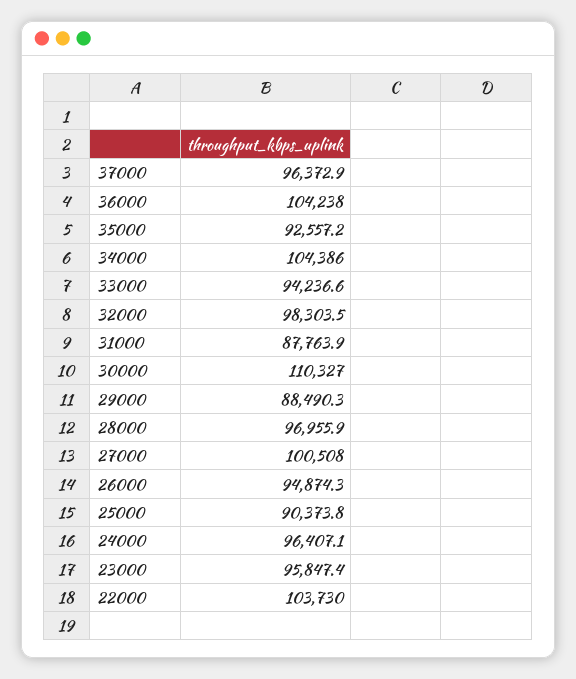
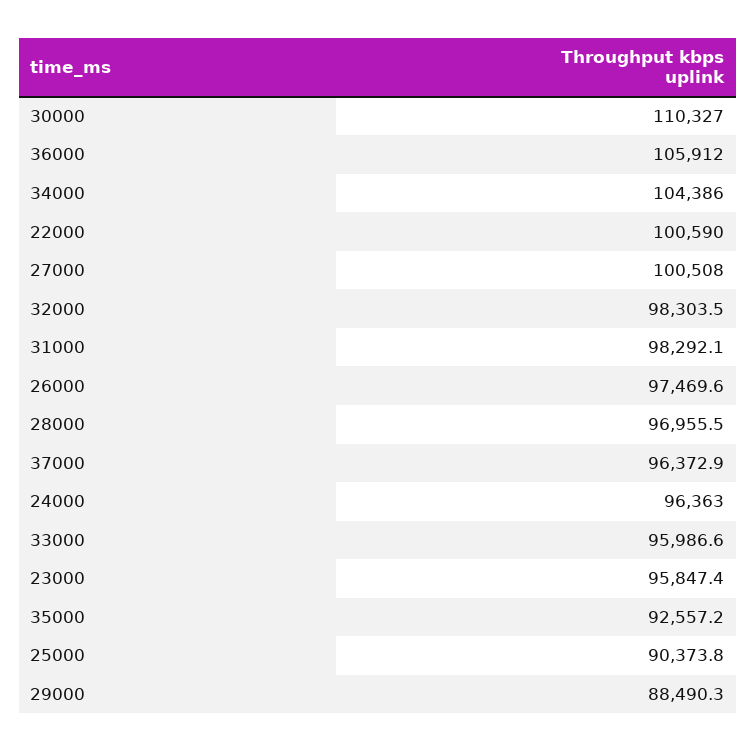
  {
    "37000": 96372.9,
-   "36000": 104238,
+   "36000": 105912,
    "35000": 92557.2,
    "34000": 104386,
-   "33000": 94236.6,
+   "33000": 95986.6,
    "32000": 98303.5,
-   "31000": 87763.9,
+   "31000": 98292.1,
    "30000": 110327,
    "29000": 88490.3,
-   "28000": 96955.9,
+   "28000": 96955.5,
    "27000": 100508,
-   "26000": 94874.3,
+   "26000": 97469.6,
    "25000": 90373.8,
-   "24000": 96407.1,
+   "24000": 96363,
    "23000": 95847.4,
-   "22000": 103730
+   "22000": 100590
  }

